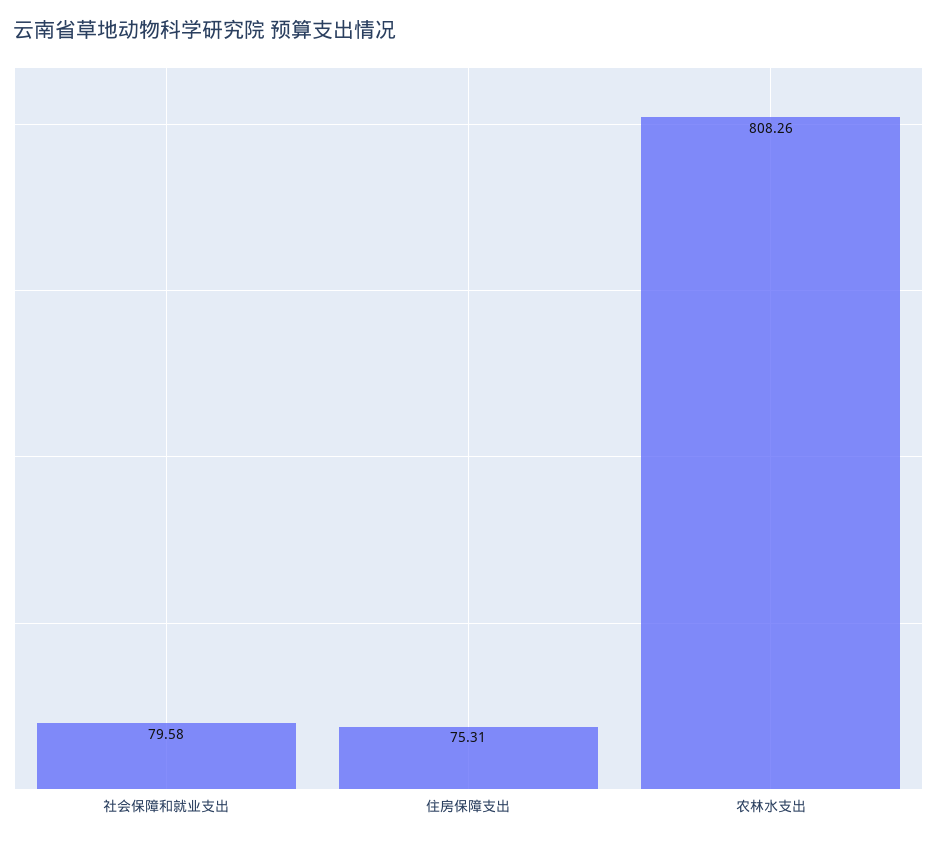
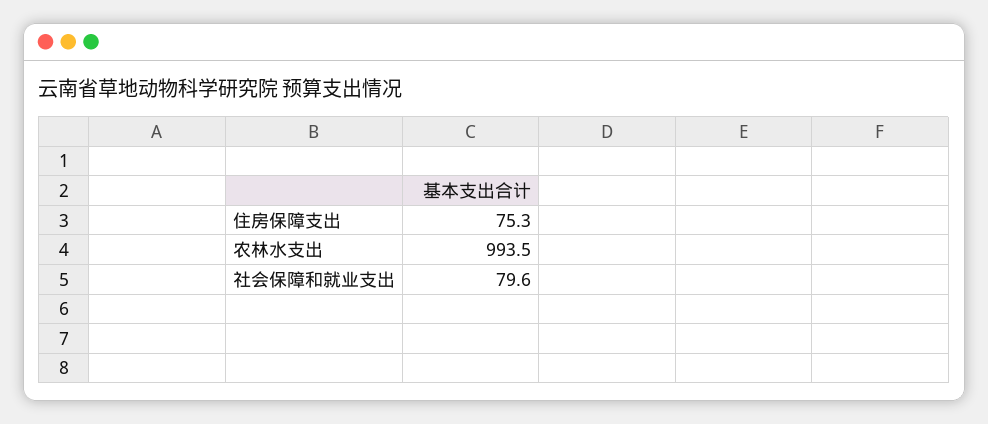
  {
    "社会保障和就业支出": 79.58,
    "住房保障支出": 75.31,
-   "农林水支出": 808.26
+   "农林水支出": 993.5
  }

